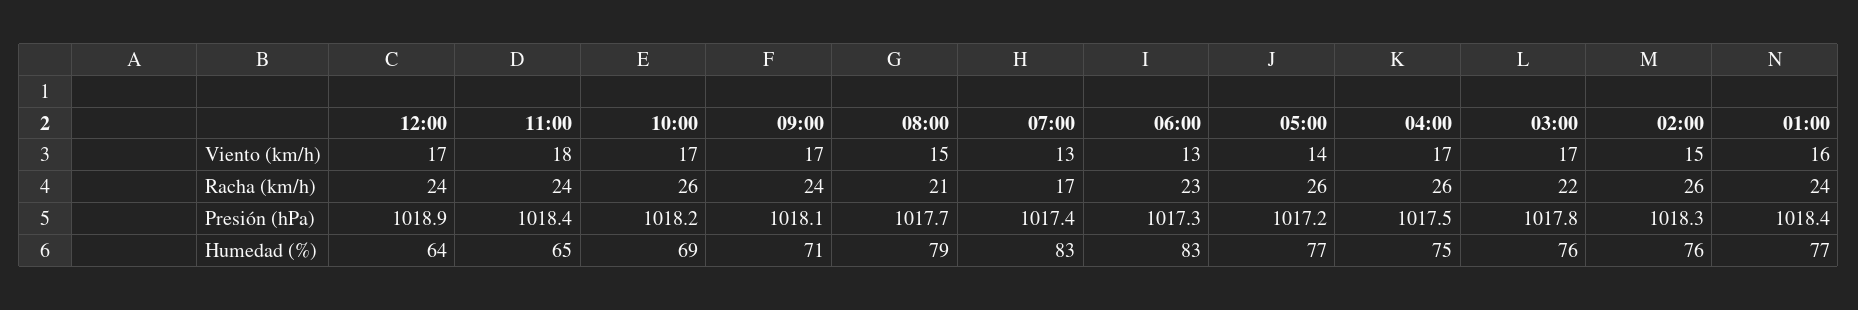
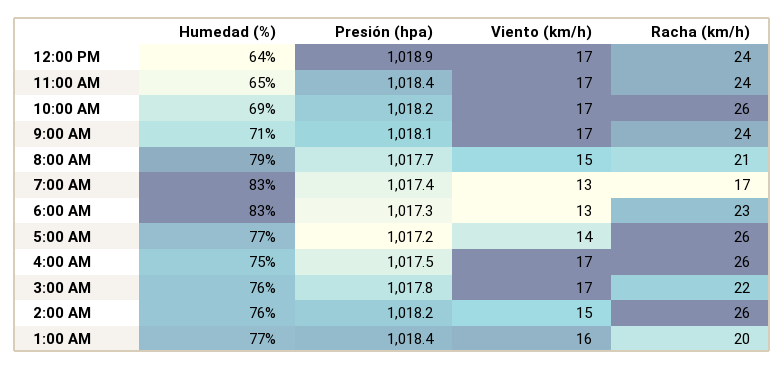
  {
    "12:00": {
      "Viento (km/h)": 17,
      "Racha (km/h)": 24,
      "Presión (hPa)": 1018.9,
      "Humedad (%)": 64
    },
    "11:00": {
-     "Viento (km/h)": 18,
+     "Viento (km/h)": 17,
      "Racha (km/h)": 24,
      "Presión (hPa)": 1018.4,
      "Humedad (%)": 65
    },
    "10:00": {
      "Viento (km/h)": 17,
      "Racha (km/h)": 26,
      "Presión (hPa)": 1018.2,
      "Humedad (%)": 69
    },
    "09:00": {
      "Viento (km/h)": 17,
      "Racha (km/h)": 24,
      "Presión (hPa)": 1018.1,
      "Humedad (%)": 71
    },
    "08:00": {
      "Viento (km/h)": 15,
      "Racha (km/h)": 21,
      "Presión (hPa)": 1017.7,
      "Humedad (%)": 79
    },
    "07:00": {
      "Viento (km/h)": 13,
      "Racha (km/h)": 17,
      "Presión (hPa)": 1017.4,
      "Humedad (%)": 83
    },
    "06:00": {
      "Viento (km/h)": 13,
      "Racha (km/h)": 23,
      "Presión (hPa)": 1017.3,
      "Humedad (%)": 83
    },
    "05:00": {
      "Viento (km/h)": 14,
      "Racha (km/h)": 26,
      "Presión (hPa)": 1017.2,
      "Humedad (%)": 77
    },
    "04:00": {
      "Viento (km/h)": 17,
      "Racha (km/h)": 26,
      "Presión (hPa)": 1017.5,
      "Humedad (%)": 75
    },
    "03:00": {
      "Viento (km/h)": 17,
      "Racha (km/h)": 22,
      "Presión (hPa)": 1017.8,
      "Humedad (%)": 76
    },
    "02:00": {
      "Viento (km/h)": 15,
      "Racha (km/h)": 26,
-     "Presión (hPa)": 1018.3,
+     "Presión (hPa)": 1018.2,
      "Humedad (%)": 76
    },
    "01:00": {
      "Viento (km/h)": 16,
-     "Racha (km/h)": 24,
+     "Racha (km/h)": 20,
      "Presión (hPa)": 1018.4,
      "Humedad (%)": 77
    }
  }

